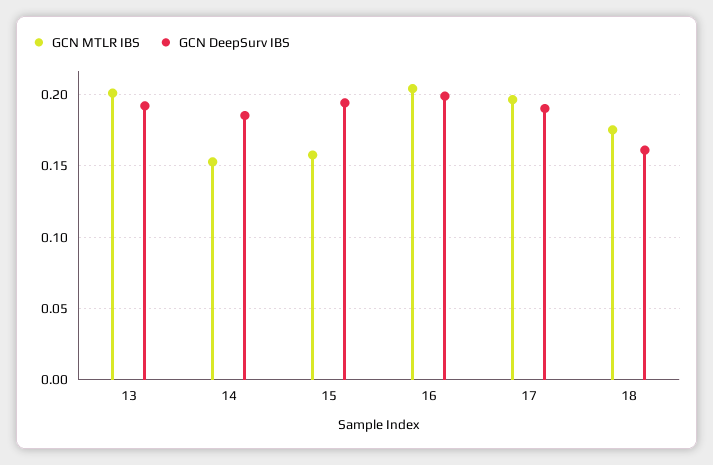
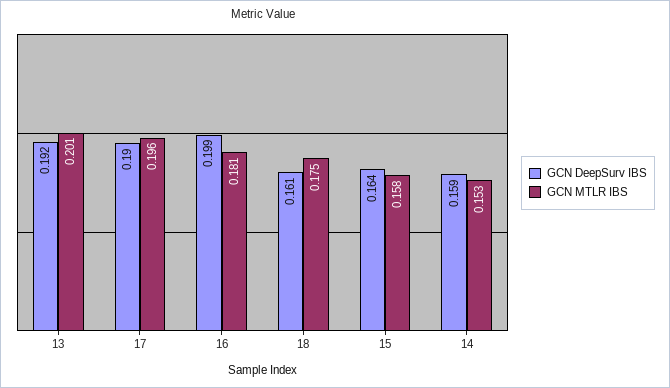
  {
    "GCN MTLR IBS": {
      "13": 0.201,
      "14": 0.153,
      "15": 0.158,
-     "16": 0.205,
+     "16": 0.181,
      "17": 0.196,
      "18": 0.175
    },
    "GCN DeepSurv IBS": {
      "13": 0.192,
-     "14": 0.185,
+     "14": 0.159,
-     "15": 0.195,
+     "15": 0.164,
      "16": 0.199,
      "17": 0.19,
      "18": 0.161
    }
  }

